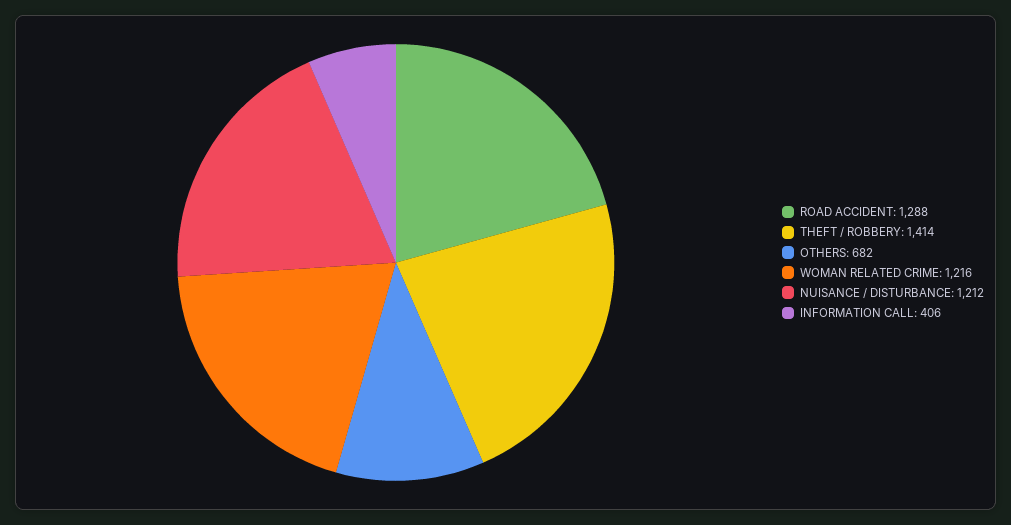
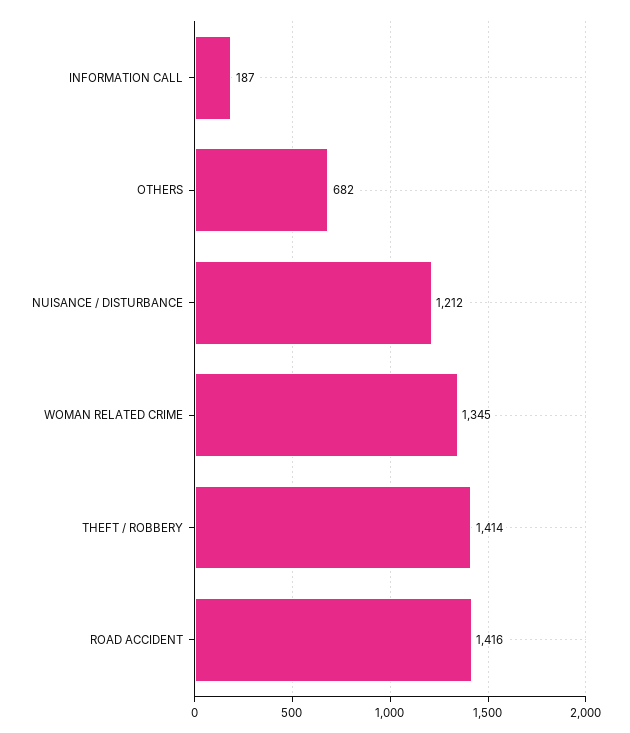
  {
-   "ROAD ACCIDENT": 1288,
+   "ROAD ACCIDENT": 1416,
    "THEFT / ROBBERY": 1414,
    "OTHERS": 682,
-   "WOMAN RELATED CRIME": 1216,
+   "WOMAN RELATED CRIME": 1345,
    "NUISANCE / DISTURBANCE": 1212,
-   "INFORMATION CALL": 406
+   "INFORMATION CALL": 187
  }

